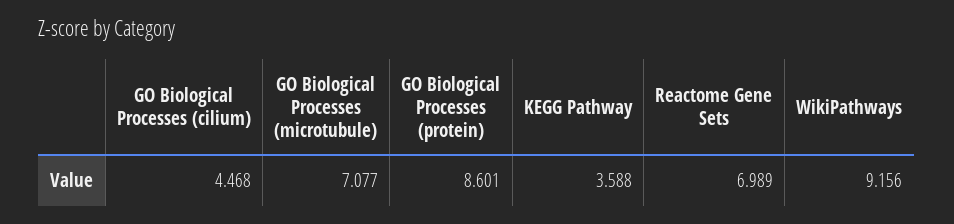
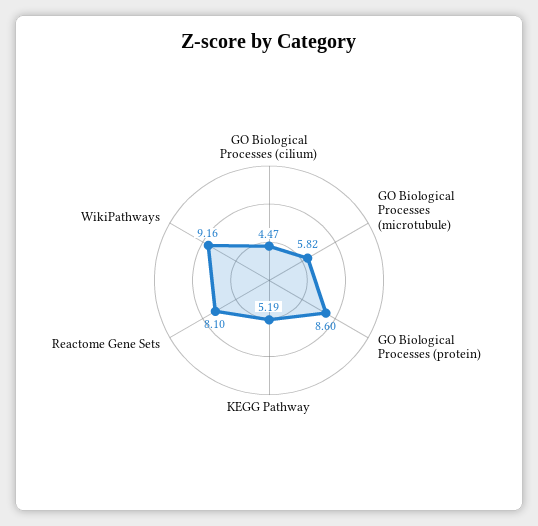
  {
    "GO Biological Processes (cilium)": 4.468,
-   "GO Biological Processes (microtubule)": 7.077,
+   "GO Biological Processes (microtubule)": 5.82,
    "GO Biological Processes (protein)": 8.601,
-   "KEGG Pathway": 3.588,
+   "KEGG Pathway": 5.19,
-   "Reactome Gene Sets": 6.989,
+   "Reactome Gene Sets": 8.1,
    "WikiPathways": 9.156
  }

